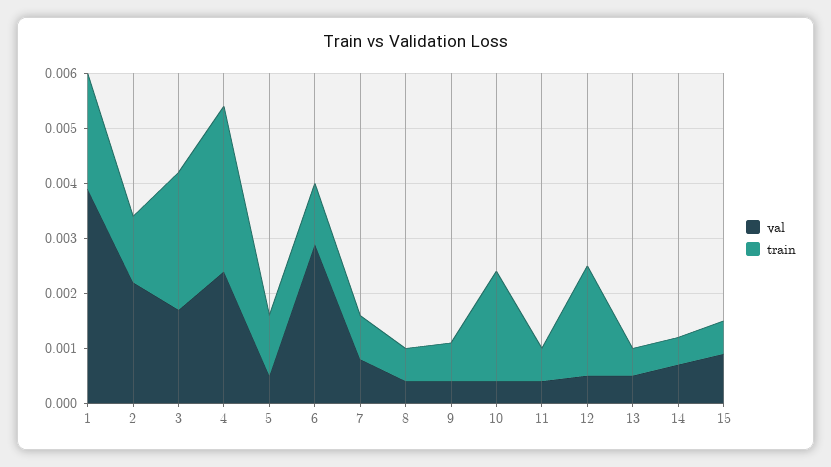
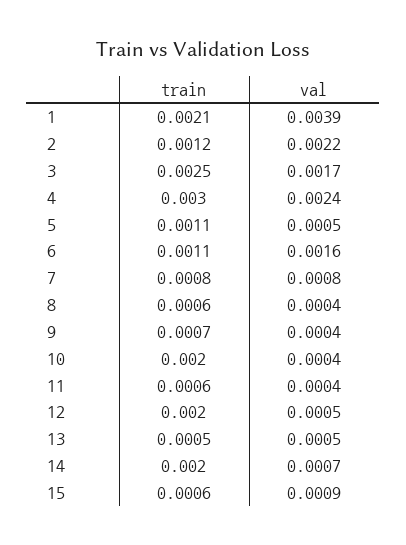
  {
    "val": {
      "1": 0.0039,
      "2": 0.0022,
      "3": 0.0017,
      "4": 0.0024,
      "5": 0.0005,
-     "6": 0.003,
+     "6": 0.0016,
      "7": 0.0008,
      "8": 0.0004,
      "9": 0.0004,
      "10": 0.0004,
      "11": 0.0004,
      "12": 0.0005,
      "13": 0.0005,
      "14": 0.0007,
      "15": 0.0009
    },
    "train": {
      "1": 0.0021,
      "2": 0.0012,
      "3": 0.0025,
      "4": 0.003,
      "5": 0.0011,
      "6": 0.0011,
      "7": 0.0008,
      "8": 0.0006,
      "9": 0.0007,
      "10": 0.002,
      "11": 0.0006,
      "12": 0.002,
      "13": 0.0005,
-     "14": 0.0005,
+     "14": 0.002,
      "15": 0.0006
    }
  }

